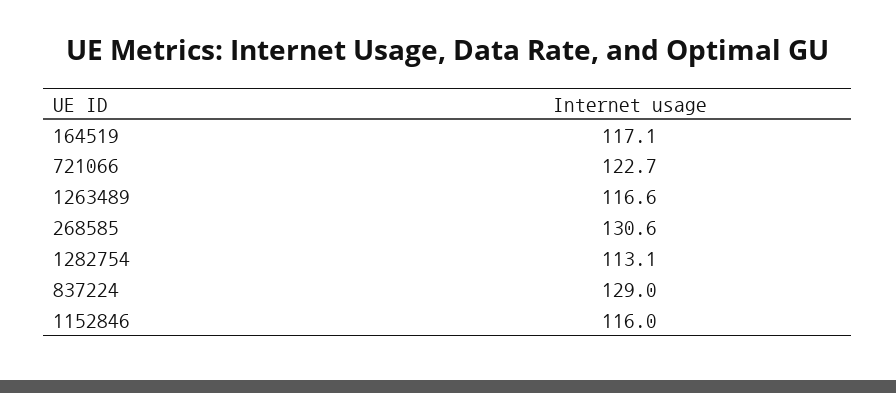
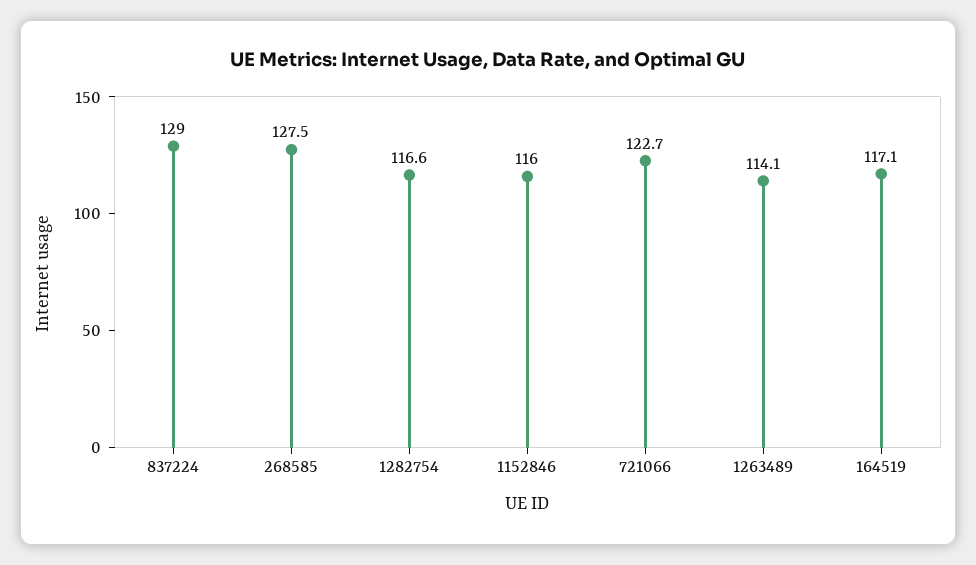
  {
    "164519": 117.1,
    "721066": 122.7,
-   "1263489": 116.6,
+   "1263489": 114.1,
-   "268585": 130.6,
+   "268585": 127.5,
-   "1282754": 113.1,
+   "1282754": 116.6,
    "837224": 129,
    "1152846": 116
  }

